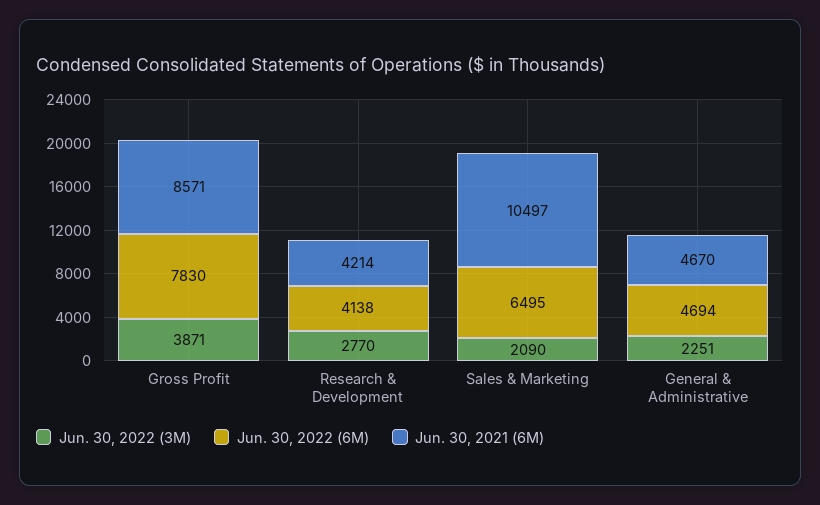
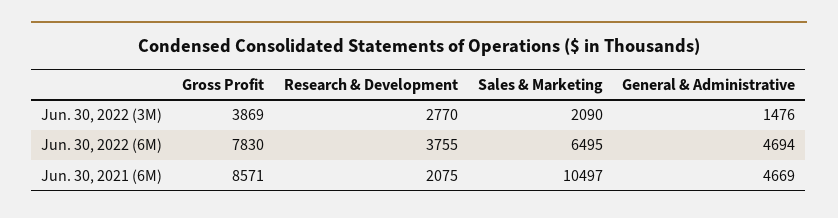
  {
    "Jun. 30, 2022 (3M)": {
-     "Gross Profit": 3871,
+     "Gross Profit": 3869,
      "Research & Development": 2770,
      "Sales & Marketing": 2090,
-     "General & Administrative": 2251
+     "General & Administrative": 1476
    },
    "Jun. 30, 2022 (6M)": {
      "Gross Profit": 7830,
-     "Research & Development": 4138,
+     "Research & Development": 3755,
      "Sales & Marketing": 6495,
      "General & Administrative": 4694
    },
    "Jun. 30, 2021 (6M)": {
      "Gross Profit": 8571,
-     "Research & Development": 4214,
+     "Research & Development": 2075,
      "Sales & Marketing": 10497,
-     "General & Administrative": 4670
+     "General & Administrative": 4669
    }
  }

